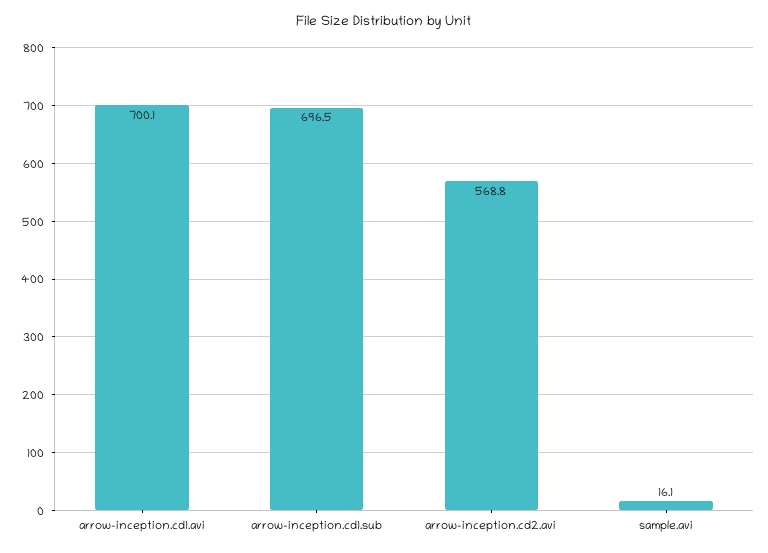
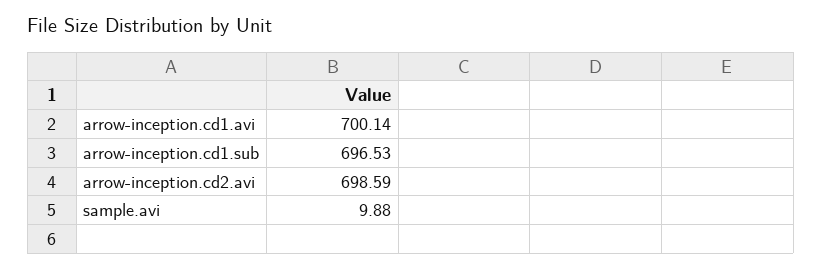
  {
    "arrow-inception.cd1.avi": 700.14,
    "arrow-inception.cd1.sub": 696.53,
-   "arrow-inception.cd2.avi": 568.8,
+   "arrow-inception.cd2.avi": 698.59,
-   "sample.avi": 16.1
+   "sample.avi": 9.88
  }

